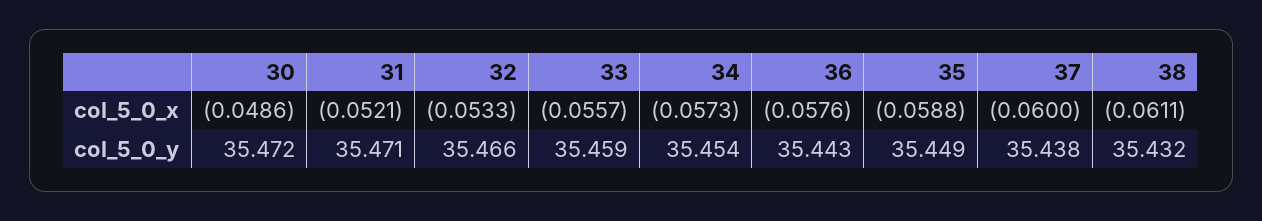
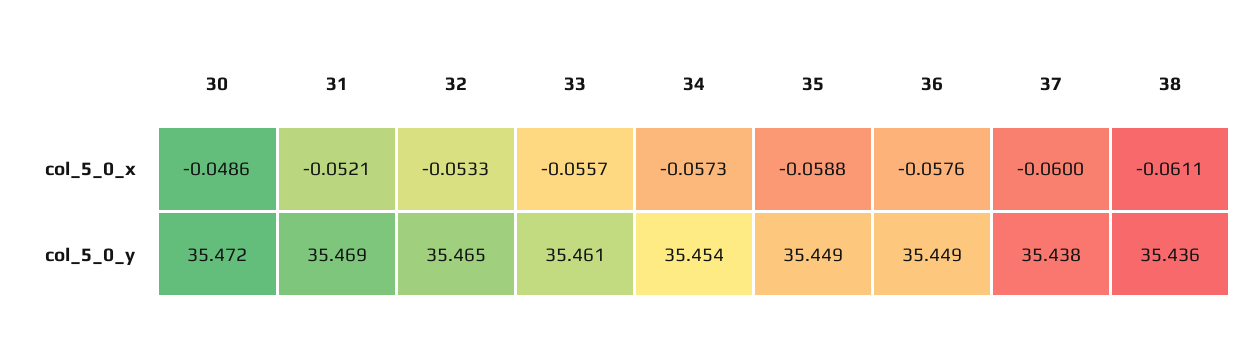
  {
    "30": {
      "col_5_0_x": -0.0486,
      "col_5_0_y": 35.472
    },
    "31": {
      "col_5_0_x": -0.0521,
-     "col_5_0_y": 35.471
+     "col_5_0_y": 35.469
    },
    "32": {
      "col_5_0_x": -0.0533,
-     "col_5_0_y": 35.466
+     "col_5_0_y": 35.465
    },
    "33": {
      "col_5_0_x": -0.0557,
-     "col_5_0_y": 35.459
+     "col_5_0_y": 35.461
    },
    "34": {
      "col_5_0_x": -0.0573,
      "col_5_0_y": 35.454
    },
    "36": {
      "col_5_0_x": -0.0576,
-     "col_5_0_y": 35.443
+     "col_5_0_y": 35.449
    },
    "35": {
      "col_5_0_x": -0.0588,
      "col_5_0_y": 35.449
    },
    "37": {
      "col_5_0_x": -0.06,
      "col_5_0_y": 35.438
    },
    "38": {
      "col_5_0_x": -0.0611,
-     "col_5_0_y": 35.432
+     "col_5_0_y": 35.436
    }
  }

